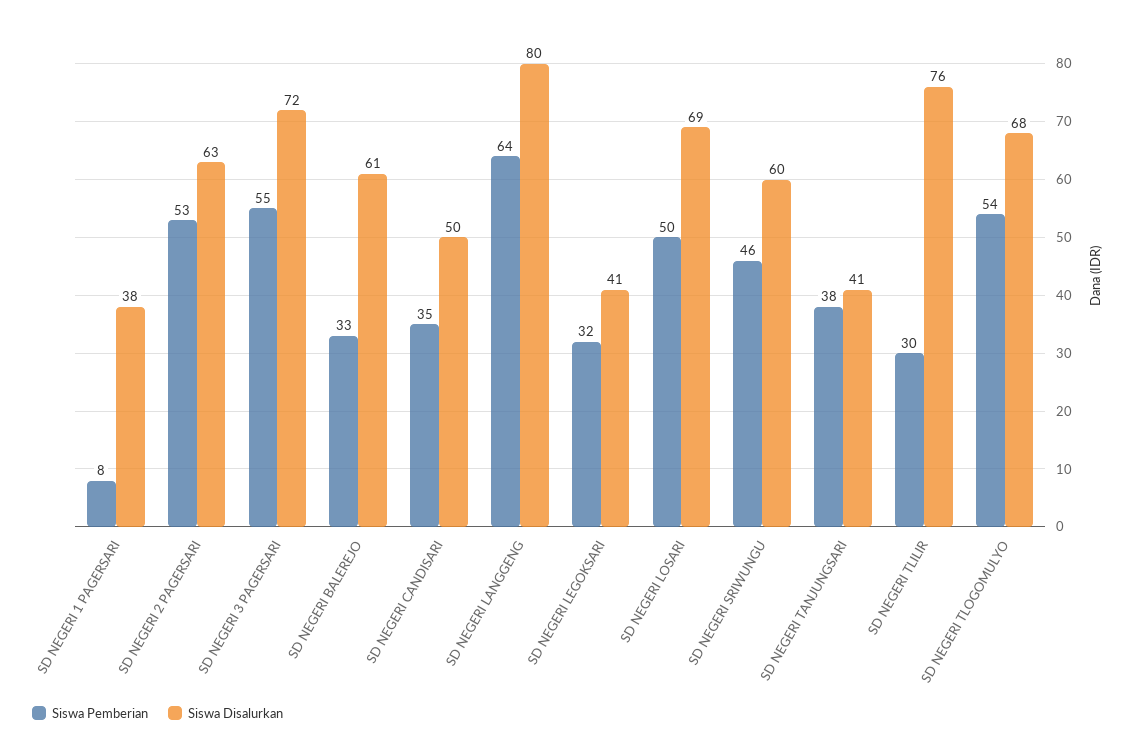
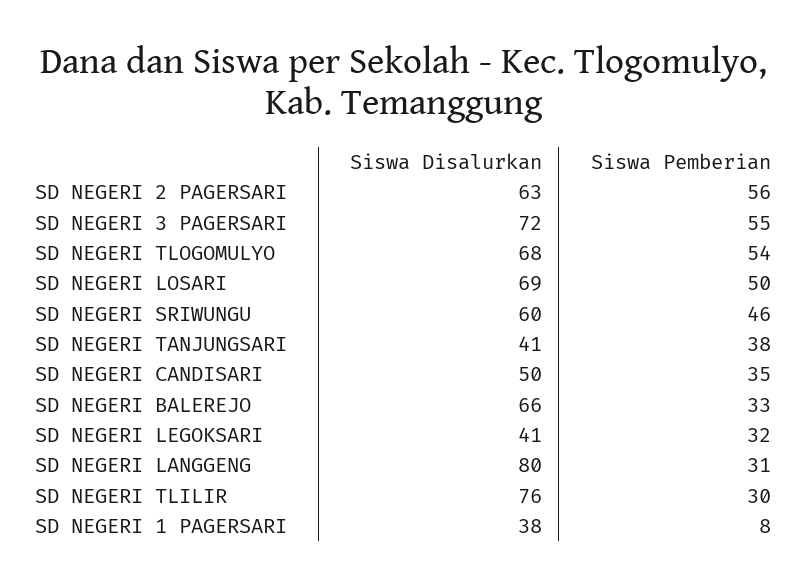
  {
    "Siswa Pemberian": {
      "SD NEGERI 1 PAGERSARI": 8,
-     "SD NEGERI 2 PAGERSARI": 53,
+     "SD NEGERI 2 PAGERSARI": 56,
      "SD NEGERI 3 PAGERSARI": 55,
      "SD NEGERI BALEREJO": 33,
      "SD NEGERI CANDISARI": 35,
-     "SD NEGERI LANGGENG": 64,
+     "SD NEGERI LANGGENG": 31,
      "SD NEGERI LEGOKSARI": 32,
      "SD NEGERI LOSARI": 50,
      "SD NEGERI SRIWUNGU": 46,
      "SD NEGERI TANJUNGSARI": 38,
      "SD NEGERI TLILIR": 30,
      "SD NEGERI TLOGOMULYO": 54
    },
    "Siswa Disalurkan": {
      "SD NEGERI 1 PAGERSARI": 38,
      "SD NEGERI 2 PAGERSARI": 63,
      "SD NEGERI 3 PAGERSARI": 72,
-     "SD NEGERI BALEREJO": 61,
+     "SD NEGERI BALEREJO": 66,
      "SD NEGERI CANDISARI": 50,
      "SD NEGERI LANGGENG": 80,
      "SD NEGERI LEGOKSARI": 41,
      "SD NEGERI LOSARI": 69,
      "SD NEGERI SRIWUNGU": 60,
      "SD NEGERI TANJUNGSARI": 41,
      "SD NEGERI TLILIR": 76,
      "SD NEGERI TLOGOMULYO": 68
    }
  }

